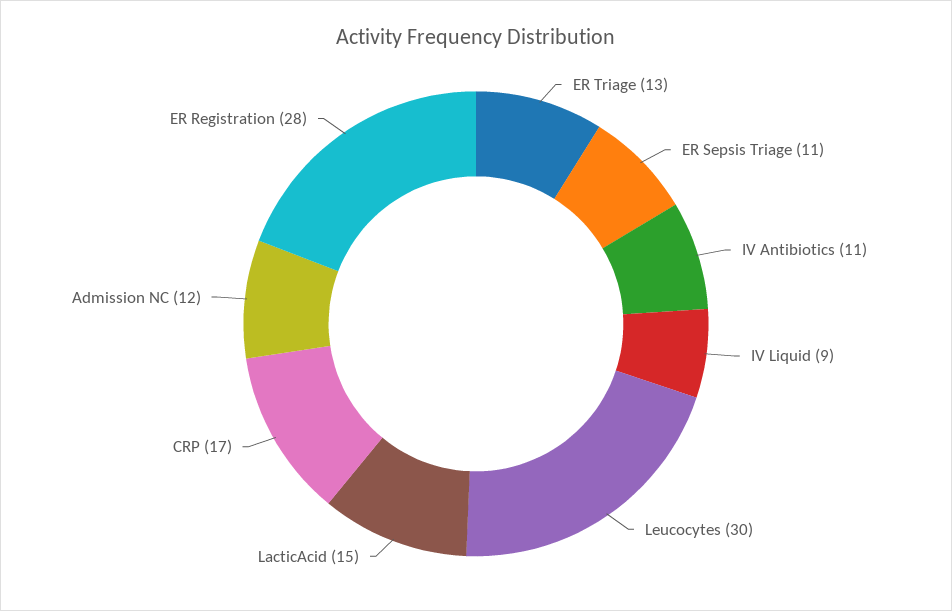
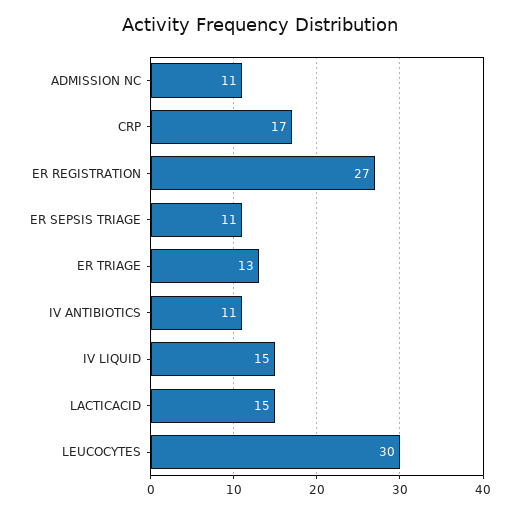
  {
    "ER Triage": 13,
    "ER Sepsis Triage": 11,
    "IV Antibiotics": 11,
-   "IV Liquid": 9,
+   "IV Liquid": 15,
    "Leucocytes": 30,
    "LacticAcid": 15,
    "CRP": 17,
-   "Admission NC": 12,
+   "Admission NC": 11,
-   "ER Registration": 28
+   "ER Registration": 27
  }

